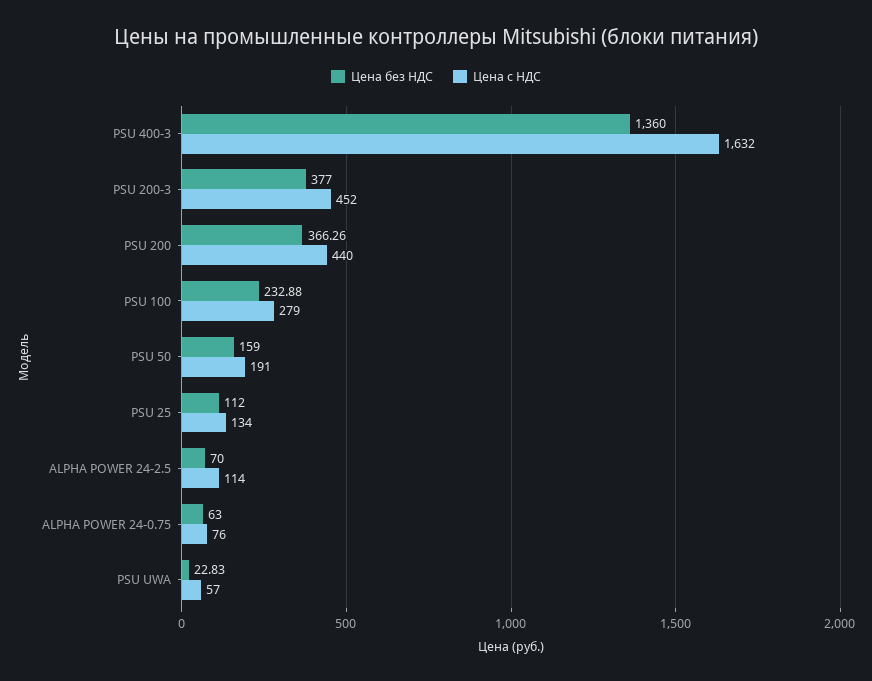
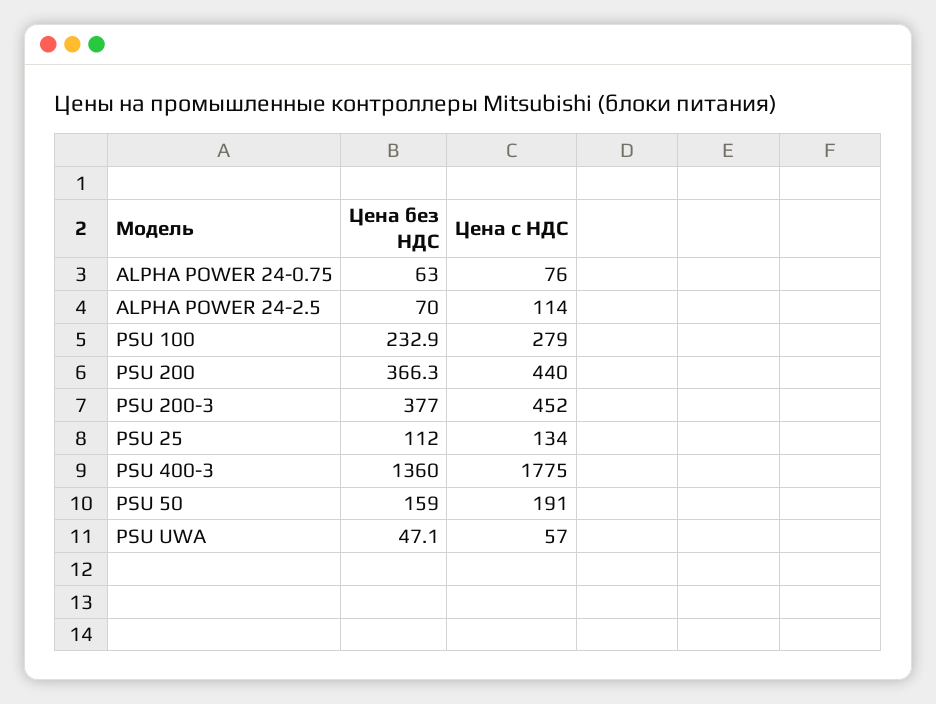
  {
    "Цена без НДС": {
      "PSU 400-3": 1360,
      "PSU 200-3": 377,
      "PSU 200": 366.26,
      "PSU 100": 232.88,
      "PSU 50": 159,
      "PSU 25": 112,
      "ALPHA POWER 24-2.5": 70,
      "ALPHA POWER 24-0.75": 63,
-     "PSU UWA": 22.83
+     "PSU UWA": 47.1
    },
    "Цена с НДС": {
-     "PSU 400-3": 1632,
+     "PSU 400-3": 1775,
      "PSU 200-3": 452,
      "PSU 200": 440,
      "PSU 100": 279,
      "PSU 50": 191,
      "PSU 25": 134,
      "ALPHA POWER 24-2.5": 114,
      "ALPHA POWER 24-0.75": 76,
      "PSU UWA": 57
    }
  }

